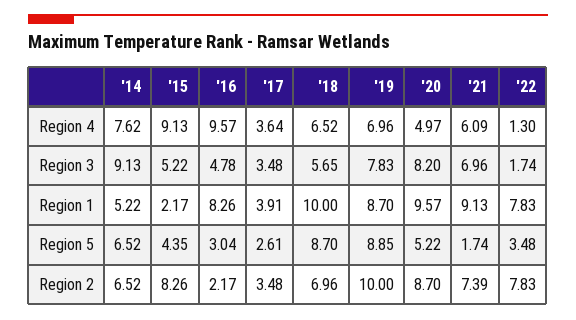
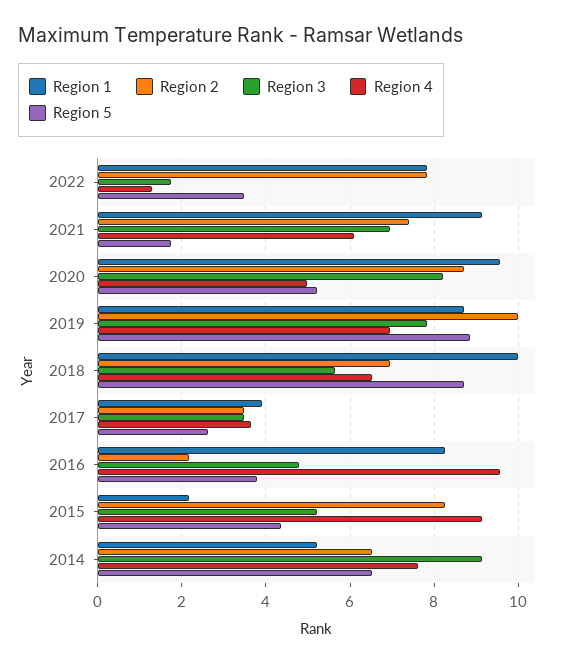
  {
    "Region 4": {
      "'14": 7.62,
      "'15": 9.13,
      "'16": 9.57,
      "'17": 3.64,
      "'18": 6.52,
      "'19": 6.96,
      "'20": 4.97,
      "'21": 6.09,
      "'22": 1.3
    },
    "Region 3": {
      "'14": 9.13,
      "'15": 5.22,
      "'16": 4.78,
      "'17": 3.48,
      "'18": 5.65,
      "'19": 7.83,
      "'20": 8.2,
      "'21": 6.96,
      "'22": 1.74
    },
    "Region 1": {
      "'14": 5.22,
      "'15": 2.17,
      "'16": 8.26,
      "'17": 3.91,
      "'18": 10,
      "'19": 8.7,
      "'20": 9.57,
      "'21": 9.13,
      "'22": 7.83
    },
    "Region 5": {
      "'14": 6.52,
      "'15": 4.35,
-     "'16": 3.04,
+     "'16": 3.8,
      "'17": 2.61,
      "'18": 8.7,
      "'19": 8.85,
      "'20": 5.22,
      "'21": 1.74,
      "'22": 3.48
    },
    "Region 2": {
      "'14": 6.52,
      "'15": 8.26,
      "'16": 2.17,
      "'17": 3.48,
      "'18": 6.96,
      "'19": 10,
      "'20": 8.7,
      "'21": 7.39,
      "'22": 7.83
    }
  }

